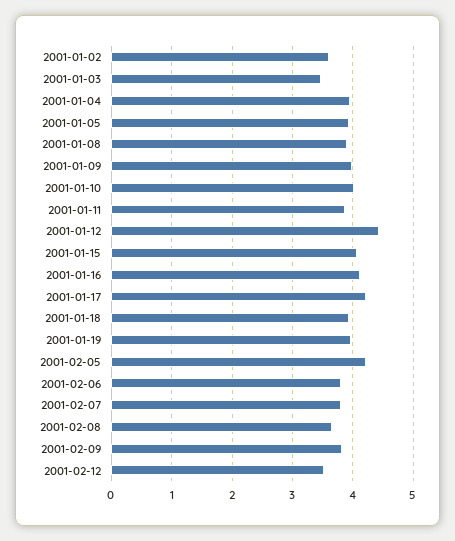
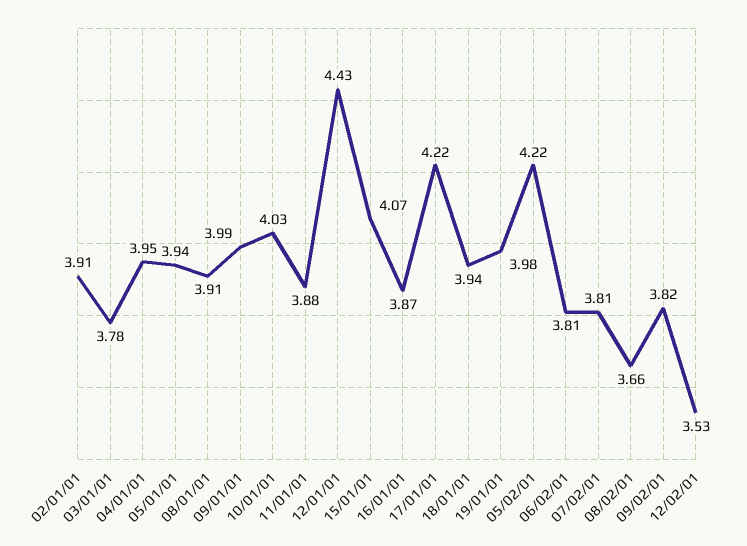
  {
-   "2001-01-02": 3.6,
+   "2001-01-02": 3.91,
-   "2001-01-03": 3.5,
+   "2001-01-03": 3.78,
    "2001-01-04": 3.95,
    "2001-01-05": 3.94,
    "2001-01-08": 3.91,
    "2001-01-09": 3.99,
    "2001-01-10": 4.03,
    "2001-01-11": 3.88,
    "2001-01-12": 4.43,
    "2001-01-15": 4.07,
-   "2001-01-16": 4.1,
+   "2001-01-16": 3.87,
    "2001-01-17": 4.22,
    "2001-01-18": 3.94,
    "2001-01-19": 3.98,
    "2001-02-05": 4.22,
    "2001-02-06": 3.81,
    "2001-02-07": 3.81,
    "2001-02-08": 3.66,
    "2001-02-09": 3.82,
    "2001-02-12": 3.53
  }

